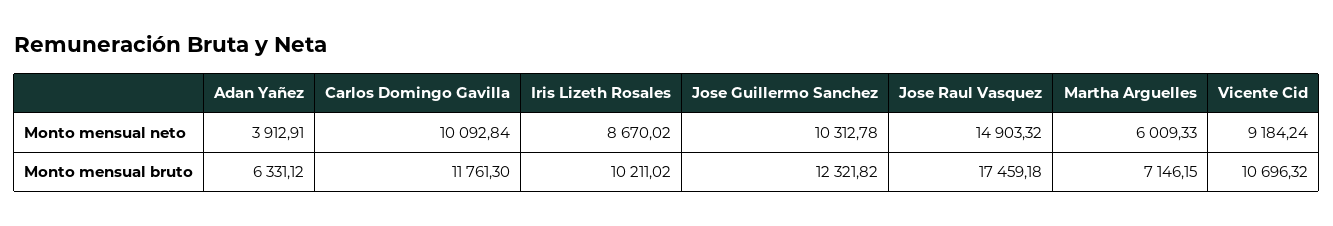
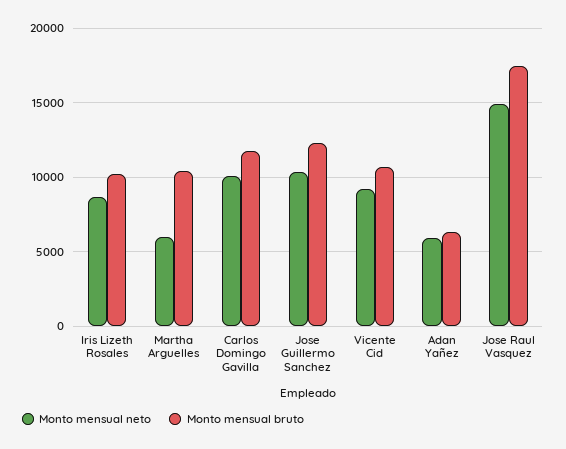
  {
    "Monto mensual neto": {
-     "Adan Yañez": 3912.91,
+     "Adan Yañez": 6000,
      "Carlos Domingo Gavilla": 10092.84,
      "Iris Lizeth Rosales": 8670.02,
      "Jose Guillermo Sanchez": 10312.78,
      "Jose Raul Vasquez": 14903.32,
      "Martha Arguelles": 6009.33,
      "Vicente Cid": 9184.24
    },
    "Monto mensual bruto": {
      "Adan Yañez": 6331.12,
      "Carlos Domingo Gavilla": 11761.3,
      "Iris Lizeth Rosales": 10211.02,
      "Jose Guillermo Sanchez": 12321.82,
      "Jose Raul Vasquez": 17459.18,
-     "Martha Arguelles": 7146.15,
+     "Martha Arguelles": 10500,
      "Vicente Cid": 10696.32
    }
  }

